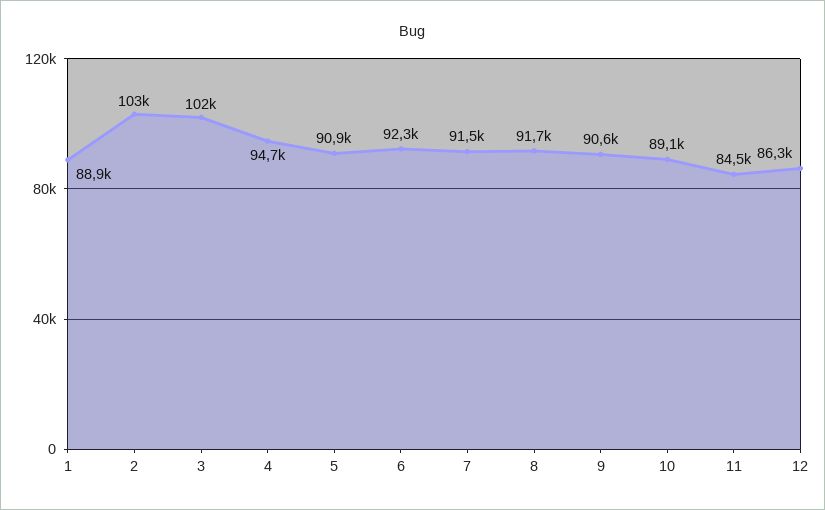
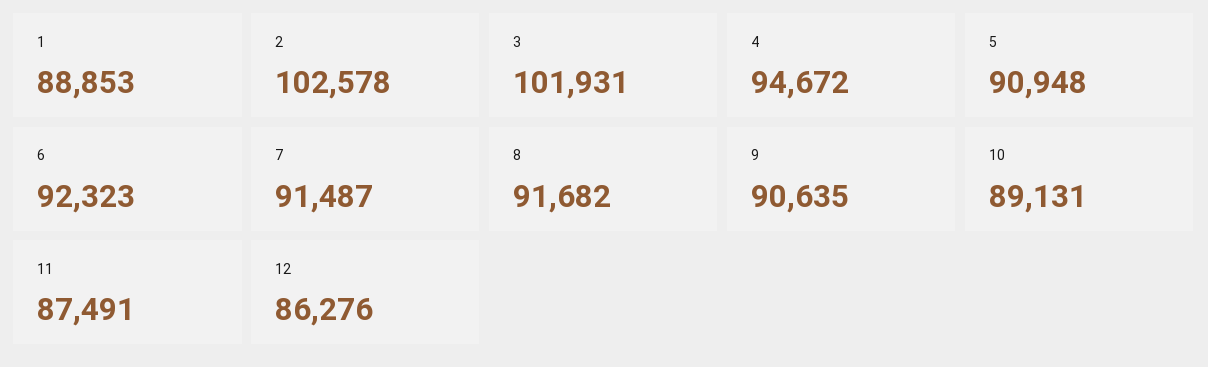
  {
    "1": 88853,
    "2": 102578,
    "3": 101931,
    "4": 94672,
    "5": 90948,
    "6": 92323,
    "7": 91487,
    "8": 91682,
    "9": 90635,
    "10": 89131,
-   "11": 84500,
+   "11": 87491,
    "12": 86276
  }

